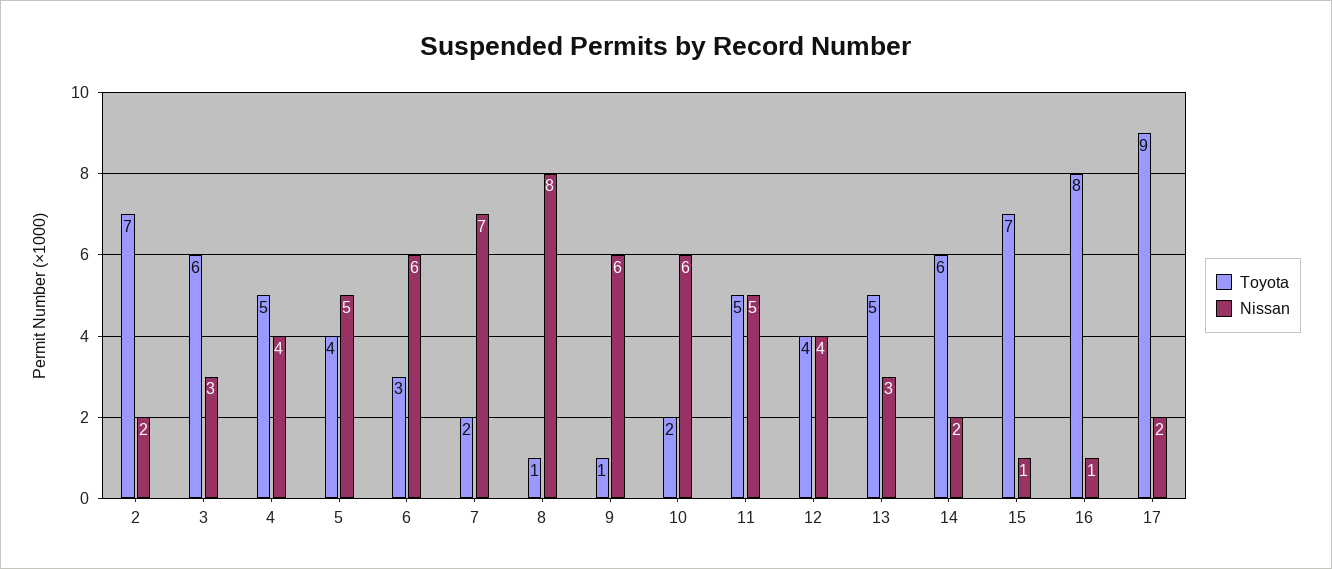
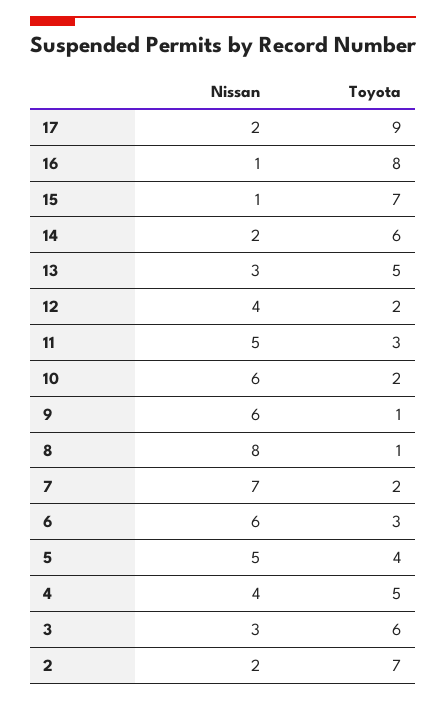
  {
    "Toyota": {
      "2": 7,
      "3": 6,
      "4": 5,
      "5": 4,
      "6": 3,
      "7": 2,
      "8": 1,
      "9": 1,
      "10": 2,
-     "11": 5,
+     "11": 3,
-     "12": 4,
+     "12": 2,
      "13": 5,
      "14": 6,
      "15": 7,
      "16": 8,
      "17": 9
    },
    "Nissan": {
      "2": 2,
      "3": 3,
      "4": 4,
      "5": 5,
      "6": 6,
      "7": 7,
      "8": 8,
      "9": 6,
      "10": 6,
      "11": 5,
      "12": 4,
      "13": 3,
      "14": 2,
      "15": 1,
      "16": 1,
      "17": 2
    }
  }

